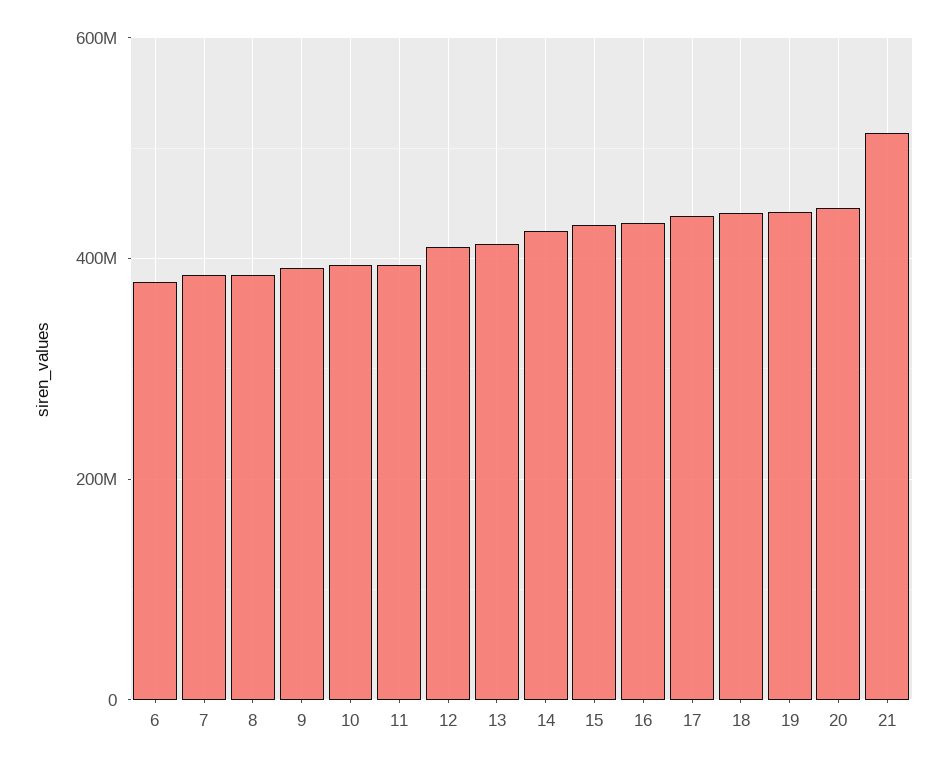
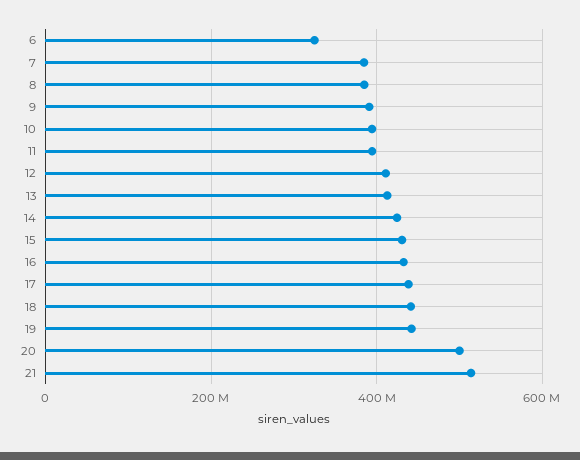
  {
-   "6": 380000000,
+   "6": 320000000,
    "7": 380000000,
    "8": 380000000,
    "9": 400000000,
    "10": 400000000,
    "11": 400000000,
    "12": 420000000,
    "13": 420000000,
    "14": 420000000,
    "15": 440000000,
    "16": 440000000,
    "17": 440000000,
    "18": 440000000,
    "19": 440000000,
-   "20": 440000000,
+   "20": 500000000,
    "21": 520000000
  }

